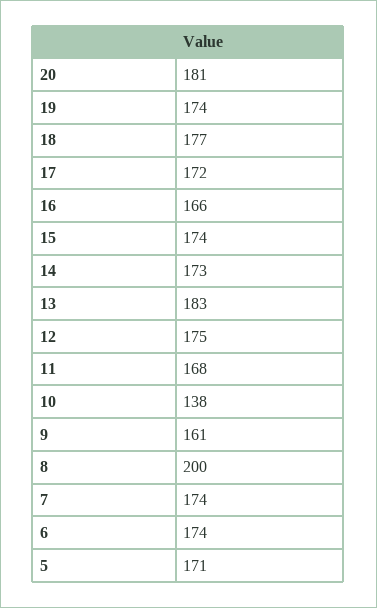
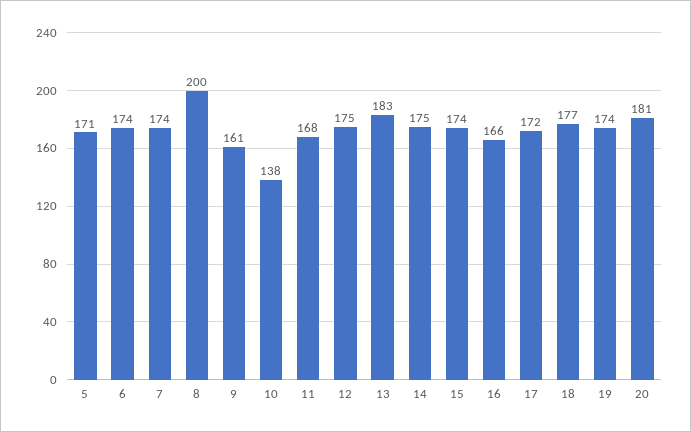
  {
    "20": 181,
    "19": 174,
    "18": 177,
    "17": 172,
    "16": 166,
    "15": 174,
-   "14": 173,
+   "14": 175,
    "13": 183,
    "12": 175,
    "11": 168,
    "10": 138,
    "9": 161,
    "8": 200,
    "7": 174,
    "6": 174,
    "5": 171
  }

